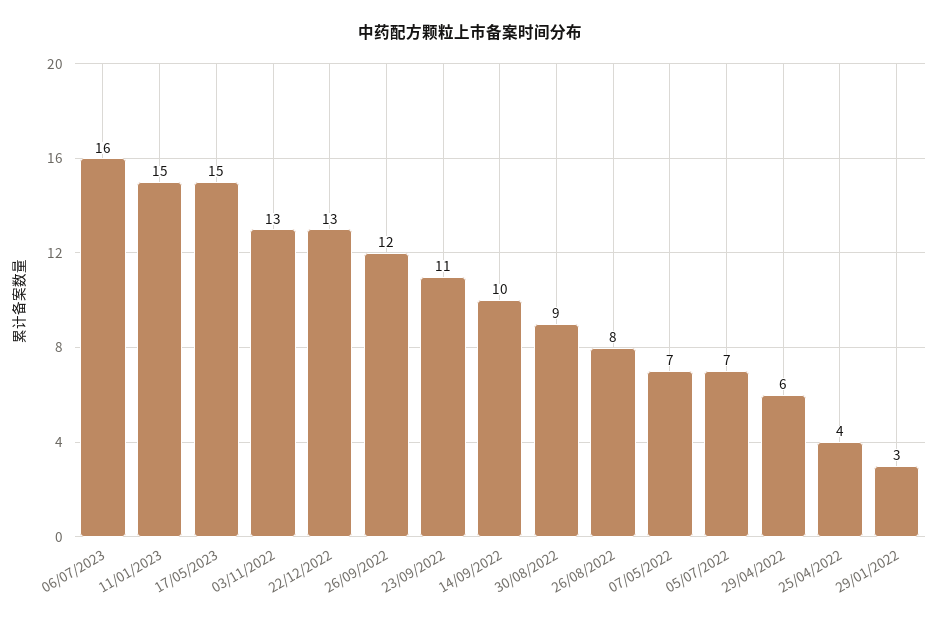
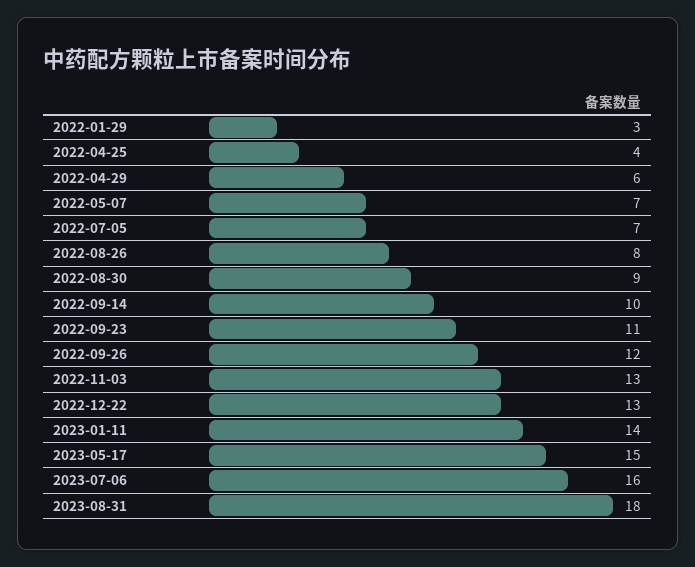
  {
    "06/07/2023": 16,
-   "11/01/2023": 15,
+   "11/01/2023": 14,
    "17/05/2023": 15,
    "03/11/2022": 13,
    "22/12/2022": 13,
    "26/09/2022": 12,
    "23/09/2022": 11,
    "14/09/2022": 10,
    "30/08/2022": 9,
    "26/08/2022": 8,
    "07/05/2022": 7,
    "05/07/2022": 7,
    "29/04/2022": 6,
    "25/04/2022": 4,
-   "29/01/2022": 3
+   "29/01/2022": 3,
+   "2023-08-31": 18
  }

